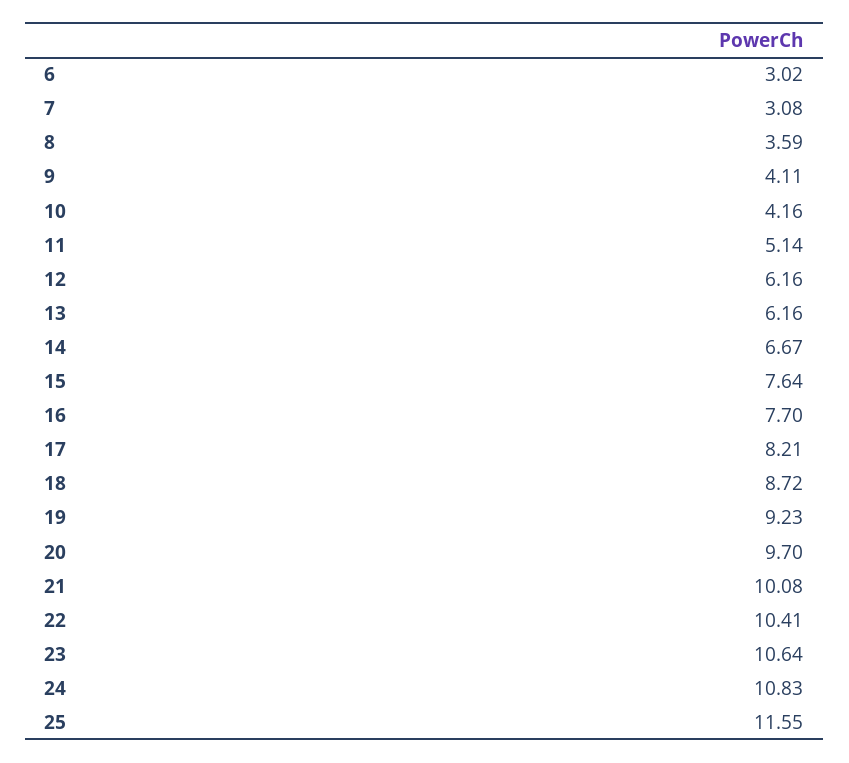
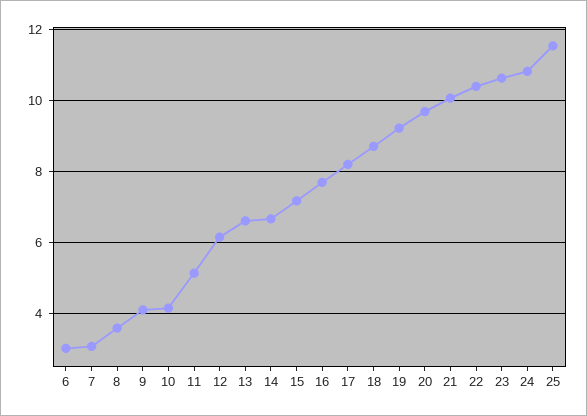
  {
    "6": 3.02,
    "7": 3.08,
    "8": 3.59,
    "9": 4.11,
    "10": 4.16,
    "11": 5.14,
    "12": 6.16,
-   "13": 6.16,
+   "13": 6.6,
    "14": 6.67,
-   "15": 7.64,
+   "15": 7.2,
    "16": 7.7,
    "17": 8.21,
    "18": 8.72,
    "19": 9.23,
    "20": 9.7,
    "21": 10.08,
    "22": 10.41,
    "23": 10.64,
    "24": 10.83,
    "25": 11.55
  }

